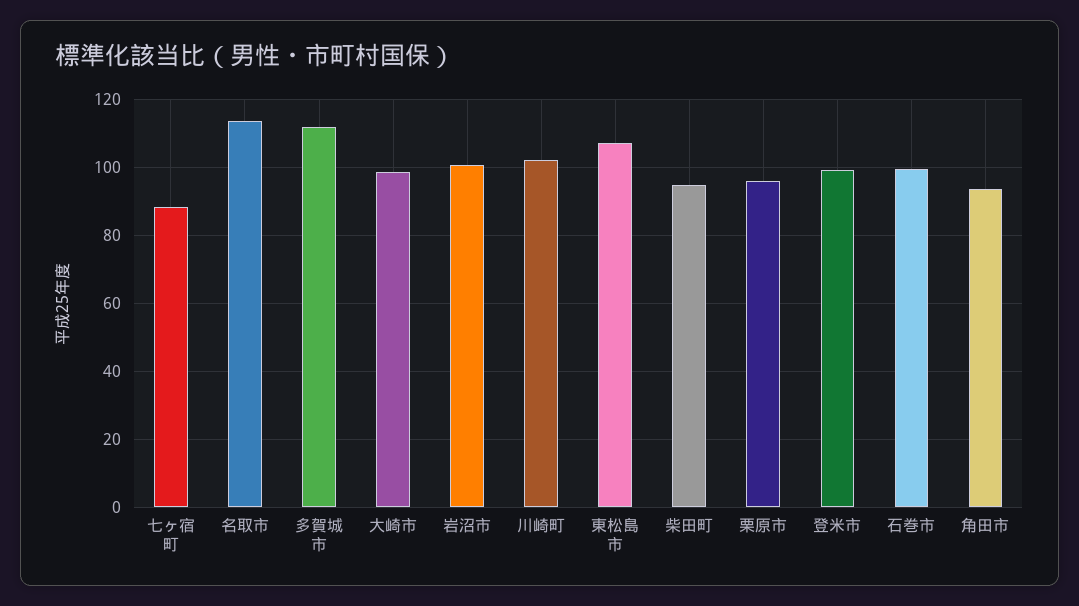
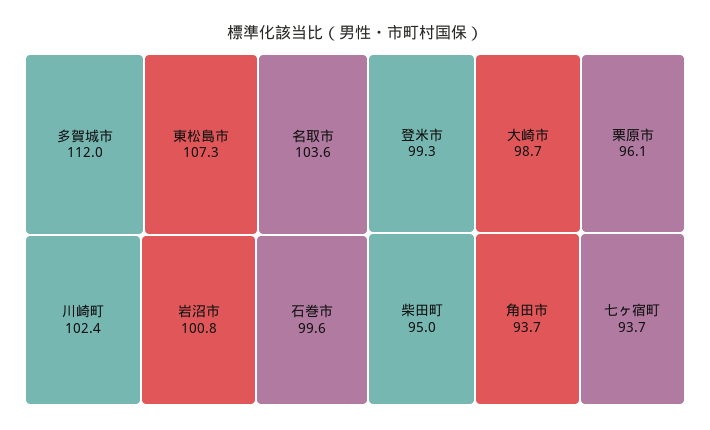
  {
-   "七ヶ宿町": 88,
+   "七ヶ宿町": 93.7,
-   "名取市": 114,
+   "名取市": 103.6,
    "多賀城市": 112,
    "大崎市": 98.7,
    "岩沼市": 100.8,
    "川崎町": 102.4,
    "東松島市": 107.3,
    "柴田町": 95,
    "栗原市": 96.1,
    "登米市": 99.3,
    "石巻市": 99.6,
    "角田市": 93.7
  }

